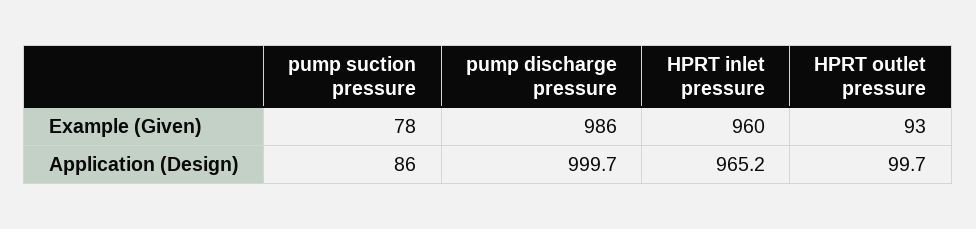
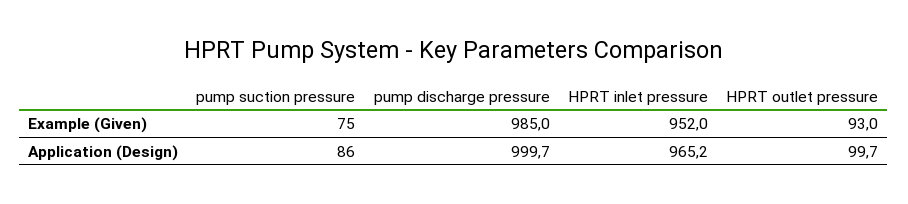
  {
    "pump suction pressure": {
-     "Example (Given)": 78,
+     "Example (Given)": 75,
      "Application (Design)": 86
    },
    "pump discharge pressure": {
-     "Example (Given)": 986,
+     "Example (Given)": 985,
      "Application (Design)": 999.7
    },
    "HPRT inlet pressure": {
-     "Example (Given)": 960,
+     "Example (Given)": 952,
      "Application (Design)": 965.2
    },
    "HPRT outlet pressure": {
      "Example (Given)": 93,
      "Application (Design)": 99.7
    }
  }

